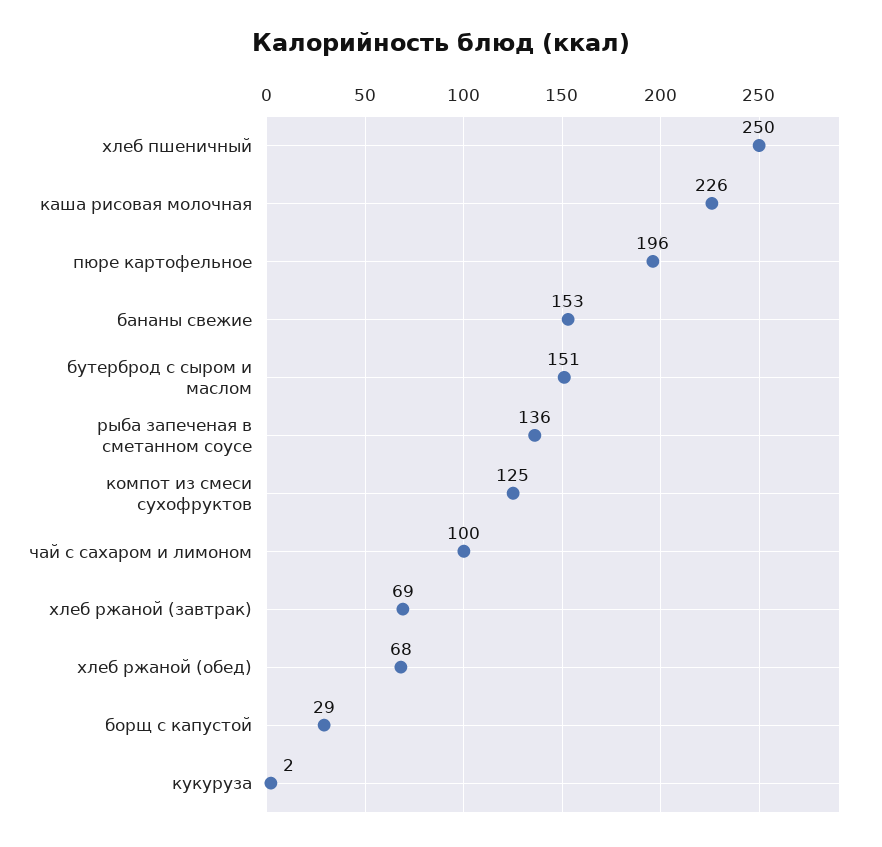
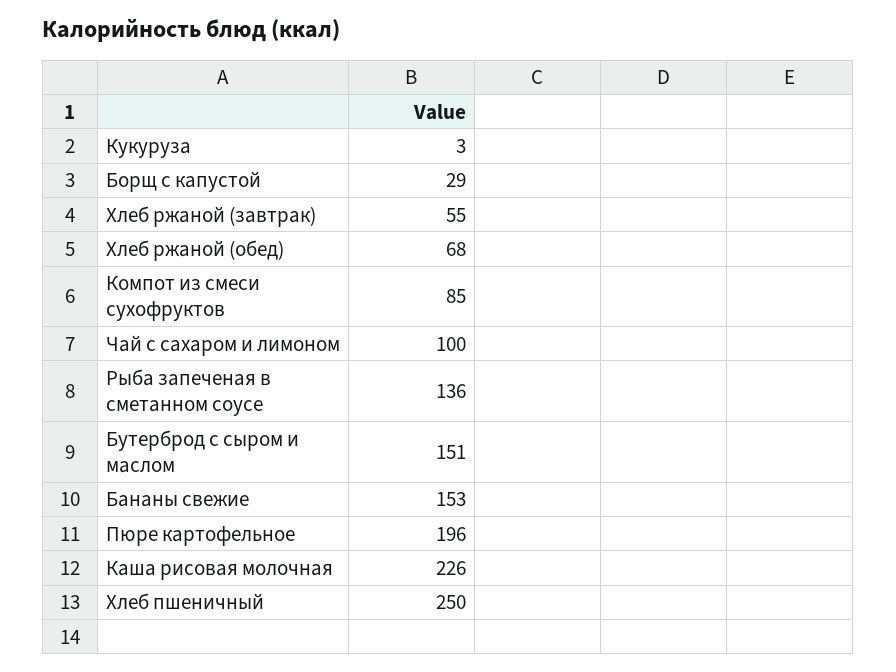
  {
    "хлеб пшеничный": 250,
    "каша рисовая молочная": 226,
    "пюре картофельное": 196,
    "бананы свежие": 153,
    "бутерброд с сыром и маслом": 151,
    "рыба запеченая в сметанном соусе": 136,
-   "компот из смеси сухофруктов": 125,
+   "компот из смеси сухофруктов": 85,
    "чай с сахаром и лимоном": 100,
-   "хлеб ржаной (завтрак)": 69,
+   "хлеб ржаной (завтрак)": 55,
    "хлеб ржаной (обед)": 68,
    "борщ с капустой": 29,
-   "кукуруза": 2
+   "кукуруза": 3
  }

